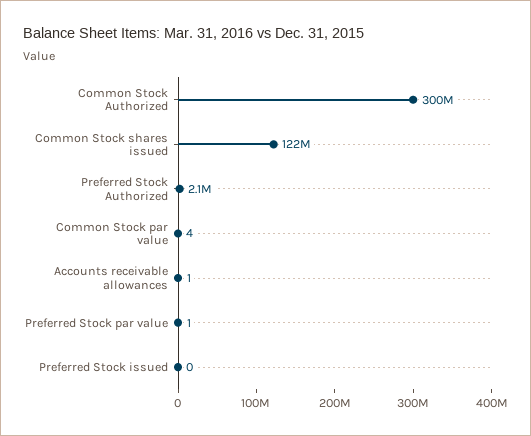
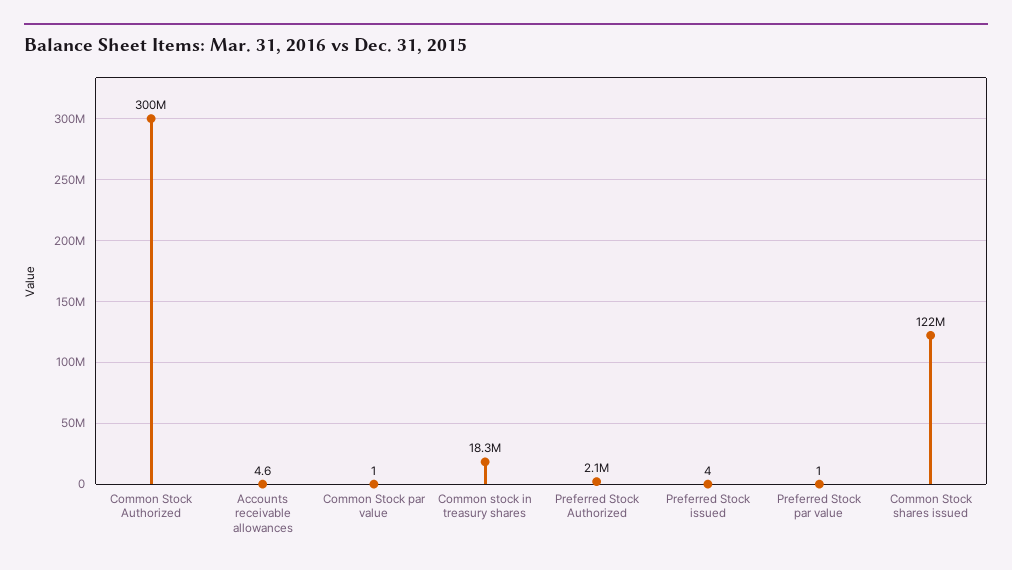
  {
    "Common Stock Authorized": 300000000,
    "Common Stock shares issued": 122000000,
    "Preferred Stock Authorized": 2100000,
-   "Common Stock par value": 4,
+   "Common Stock par value": 1,
-   "Accounts receivable allowances": 1,
+   "Accounts receivable allowances": 4.6,
    "Preferred Stock par value": 1,
-   "Preferred Stock issued": 0
+   "Preferred Stock issued": 4,
+   "Common stock in treasury shares": 18300000
  }

